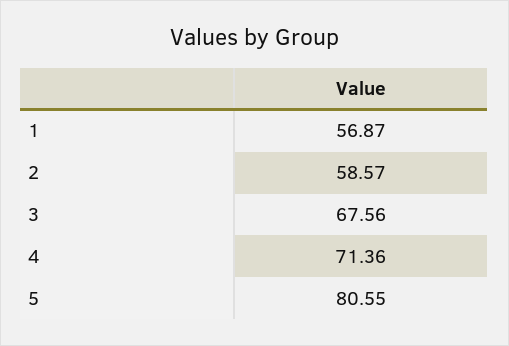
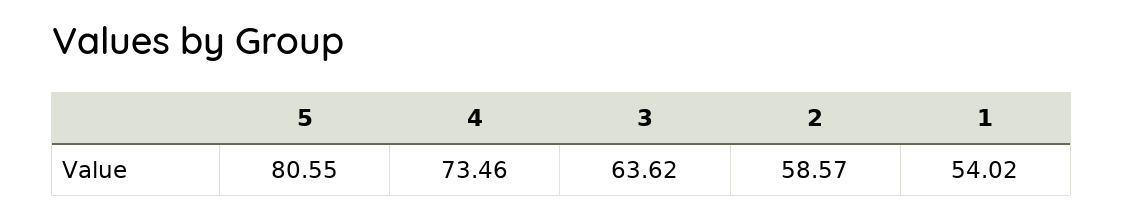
  {
-   "1": 56.87,
+   "1": 54.02,
    "2": 58.57,
-   "3": 67.56,
+   "3": 63.62,
-   "4": 71.36,
+   "4": 73.46,
    "5": 80.55
  }

